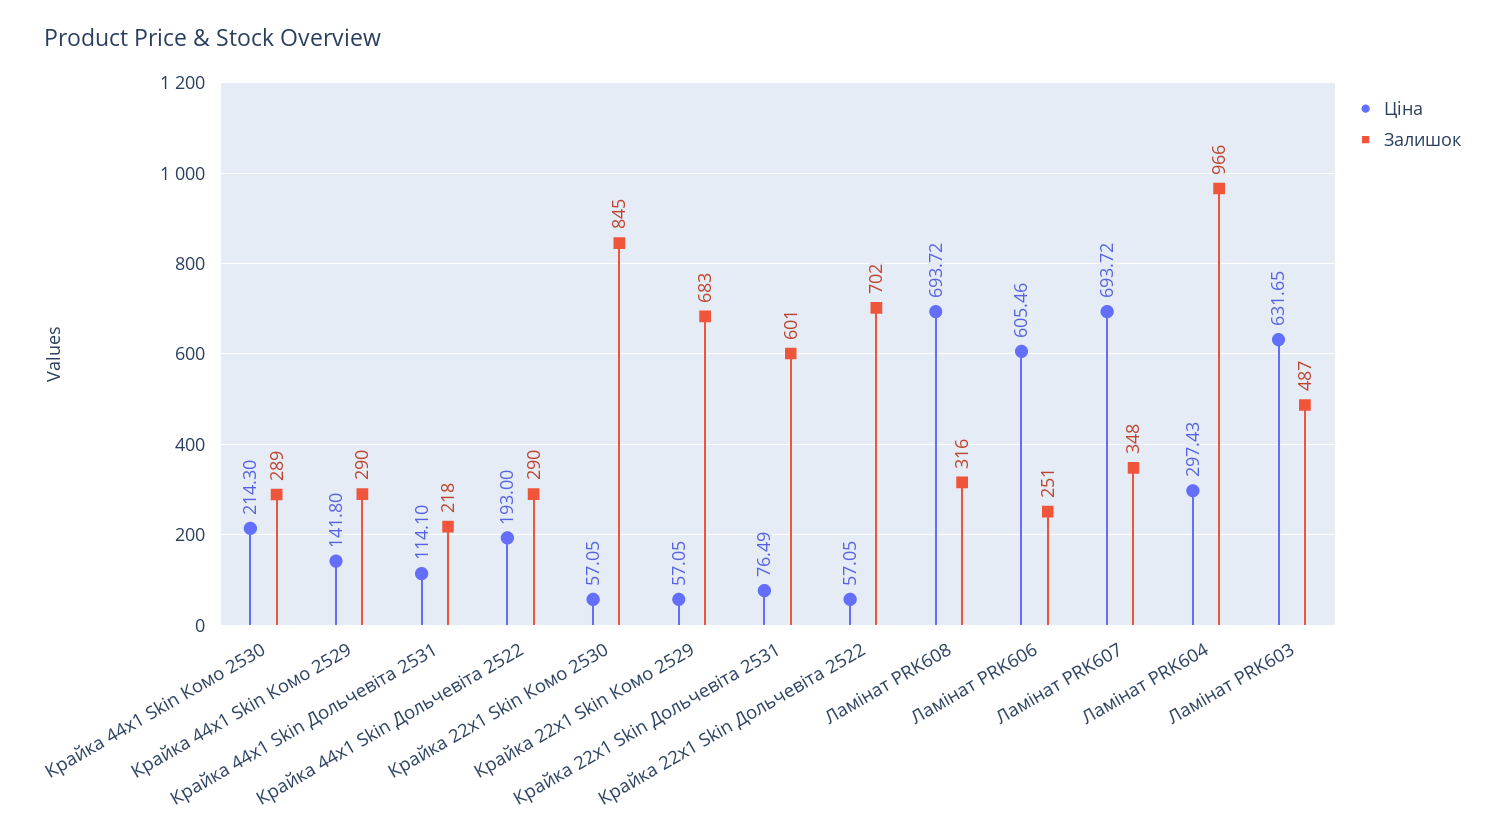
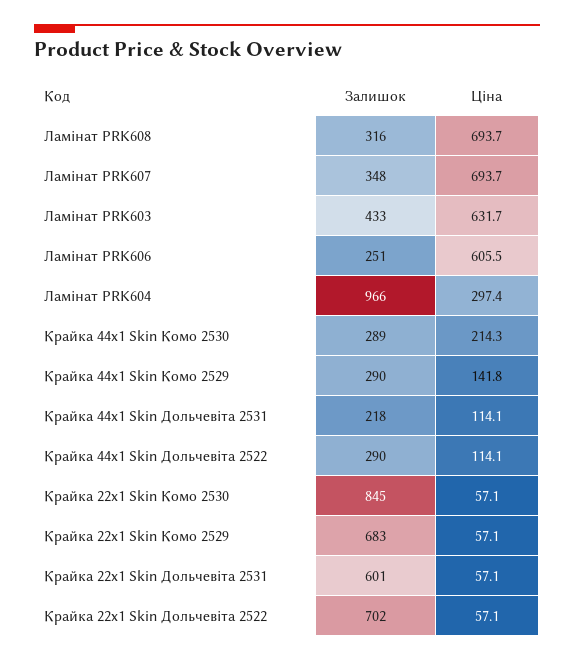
  {
    "Ціна": {
      "Крайка 44x1 Skin Комо 2530": 214.3,
      "Крайка 44x1 Skin Комо 2529": 141.8,
      "Крайка 44x1 Skin Дольчевіта 2531": 114.1,
-     "Крайка 44x1 Skin Дольчевіта 2522": 193,
+     "Крайка 44x1 Skin Дольчевіта 2522": 114.1,
      "Крайка 22x1 Skin Комо 2530": 57.05,
      "Крайка 22x1 Skin Комо 2529": 57.05,
-     "Крайка 22x1 Skin Дольчевіта 2531": 76.49,
+     "Крайка 22x1 Skin Дольчевіта 2531": 57.1,
      "Крайка 22x1 Skin Дольчевіта 2522": 57.05,
      "Ламінат PRK608": 693.72,
      "Ламінат PRK606": 605.46,
      "Ламінат PRK607": 693.72,
      "Ламінат PRK604": 297.43,
      "Ламінат PRK603": 631.65
    },
    "Залишок": {
      "Крайка 44x1 Skin Комо 2530": 289,
      "Крайка 44x1 Skin Комо 2529": 290,
      "Крайка 44x1 Skin Дольчевіта 2531": 218,
      "Крайка 44x1 Skin Дольчевіта 2522": 290,
      "Крайка 22x1 Skin Комо 2530": 845,
      "Крайка 22x1 Skin Комо 2529": 683,
      "Крайка 22x1 Skin Дольчевіта 2531": 601,
      "Крайка 22x1 Skin Дольчевіта 2522": 702,
      "Ламінат PRK608": 316,
      "Ламінат PRK606": 251,
      "Ламінат PRK607": 348,
      "Ламінат PRK604": 966,
-     "Ламінат PRK603": 487
+     "Ламінат PRK603": 433
    }
  }

